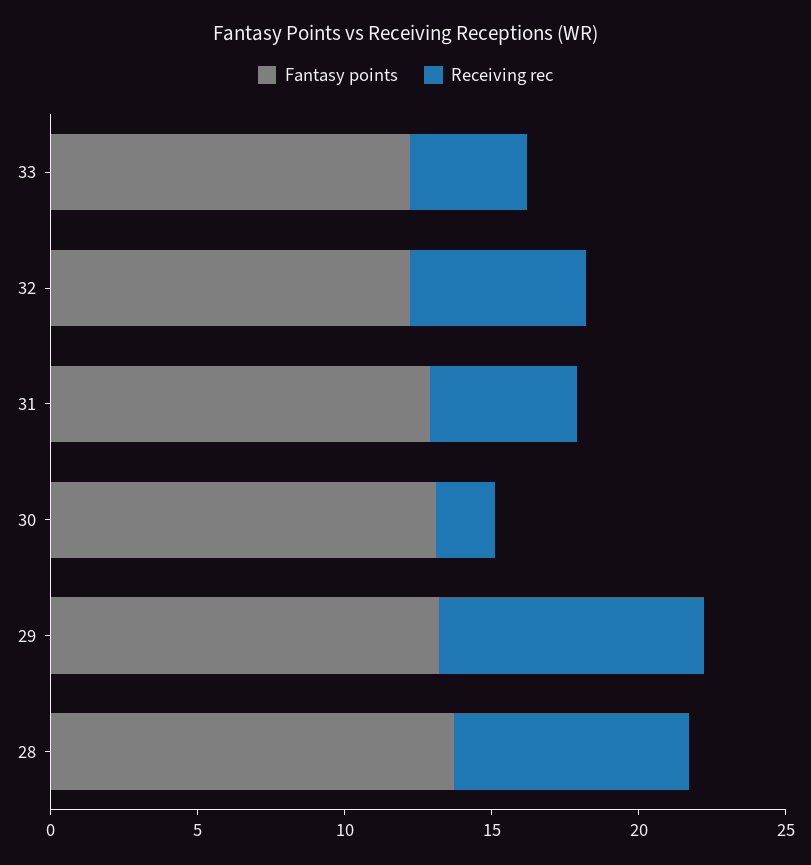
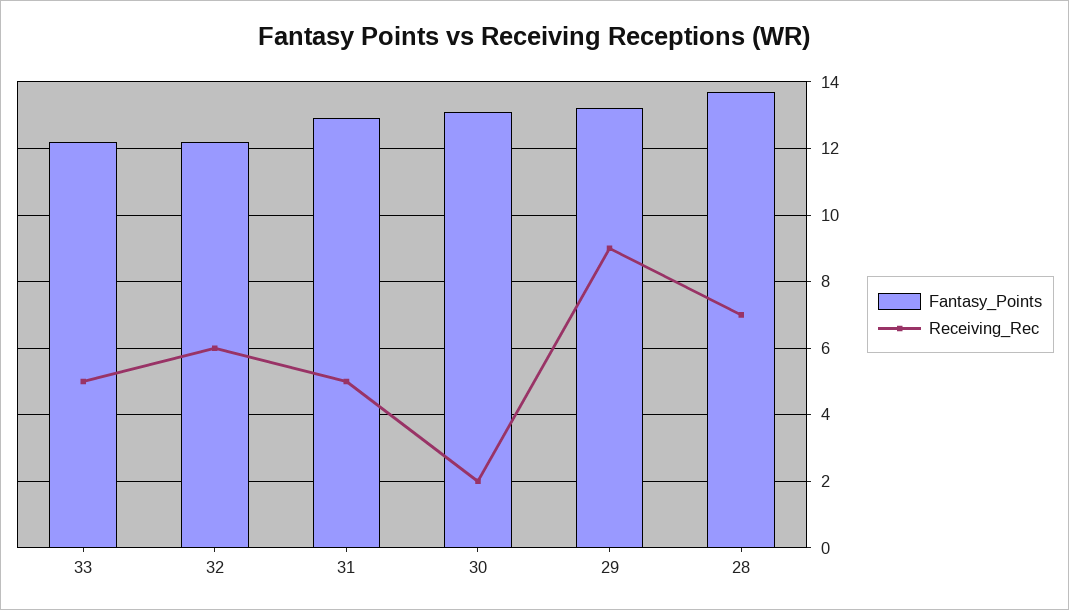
  {
    "Fantasy points": {
      "33": 12,
      "32": 12,
      "31": 13,
      "30": 13,
      "29": 13,
      "28": 13.5
    },
    "Receiving rec": {
-     "33": 4,
+     "33": 5,
      "32": 6,
      "31": 5,
      "30": 2,
      "29": 9,
-     "28": 8
+     "28": 7
    }
  }

